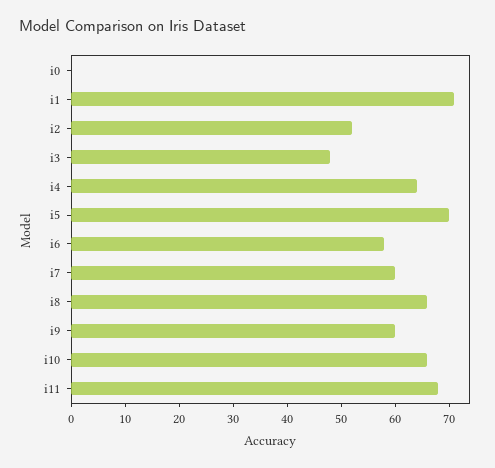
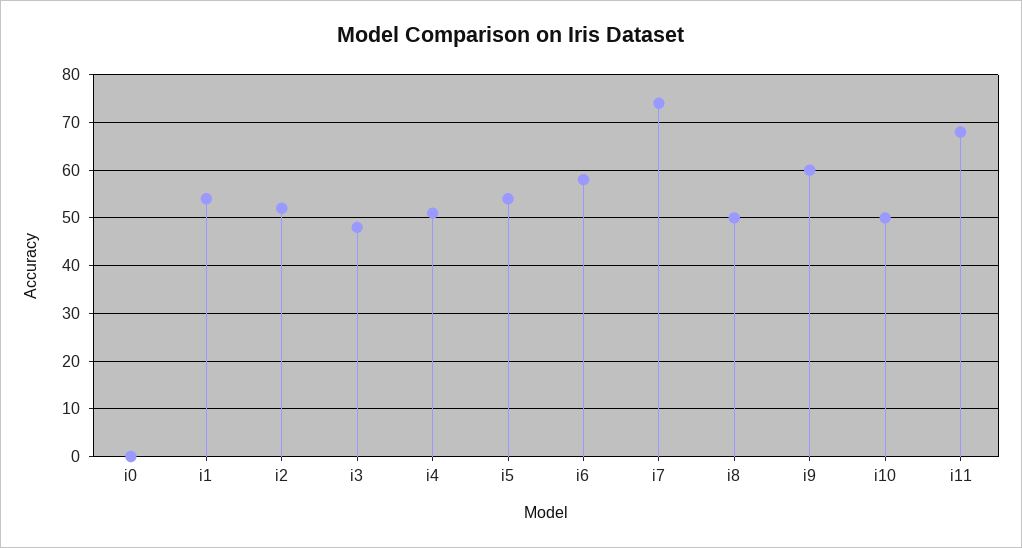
  {
    "i0": 0,
-   "i1": 70,
+   "i1": 55,
    "i2": 50,
    "i3": 50,
-   "i4": 65,
+   "i4": 50,
-   "i5": 70,
+   "i5": 55,
    "i6": 60,
-   "i7": 60,
+   "i7": 75,
-   "i8": 65,
+   "i8": 50,
    "i9": 60,
-   "i10": 65,
+   "i10": 50,
    "i11": 70
  }

